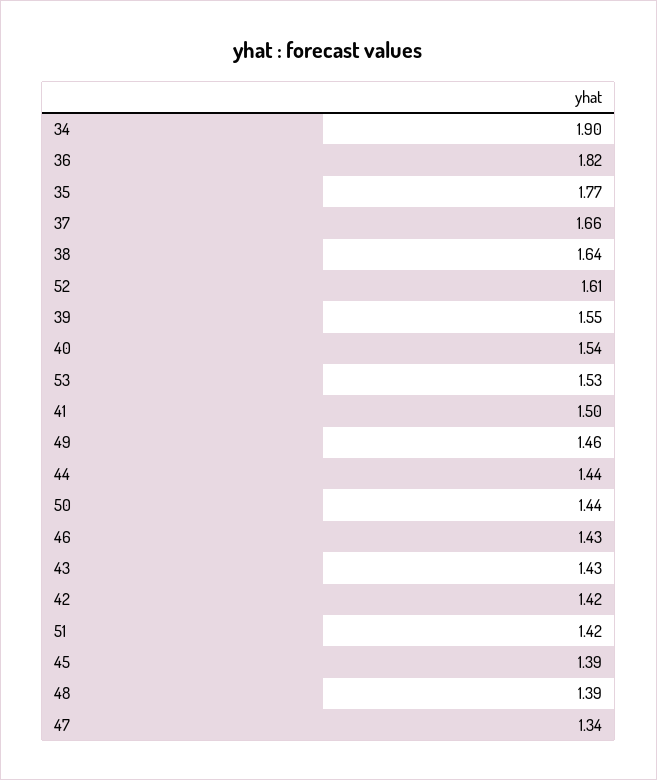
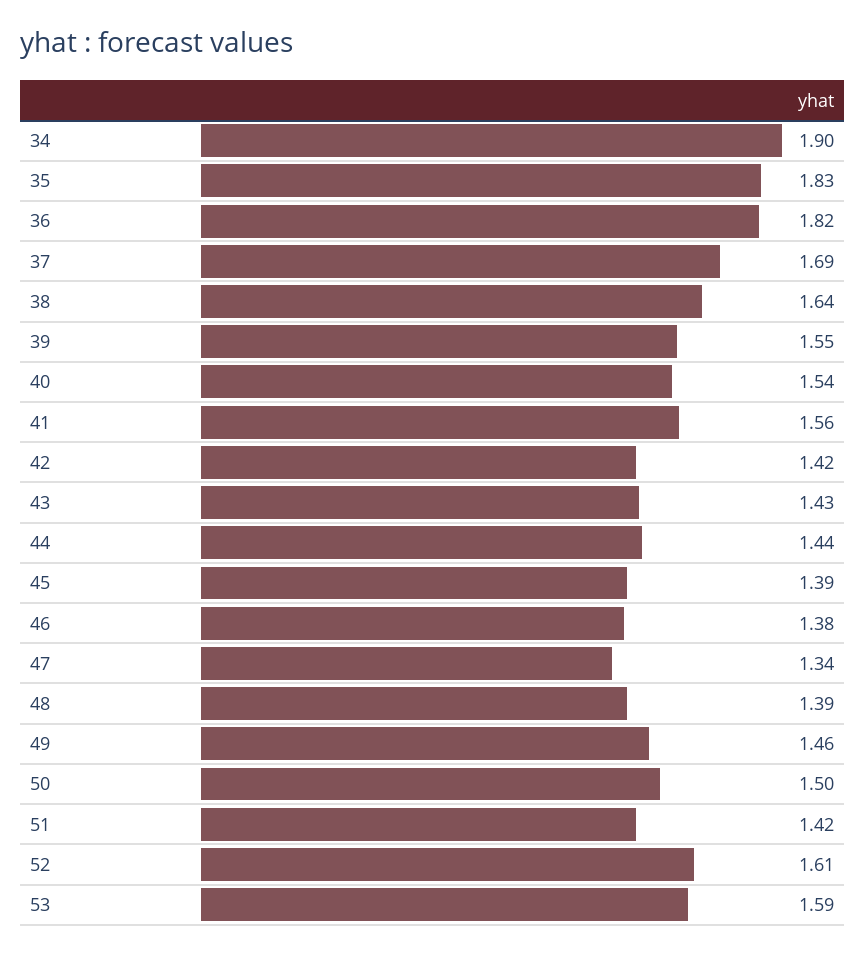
  {
    "34": 1.9,
    "36": 1.82,
-   "35": 1.77,
+   "35": 1.83,
-   "37": 1.66,
+   "37": 1.69,
    "38": 1.64,
    "52": 1.61,
    "39": 1.55,
    "40": 1.54,
-   "53": 1.53,
+   "53": 1.59,
-   "41": 1.5,
+   "41": 1.56,
    "49": 1.46,
    "44": 1.44,
-   "50": 1.44,
+   "50": 1.5,
-   "46": 1.43,
+   "46": 1.38,
    "43": 1.43,
    "42": 1.42,
    "51": 1.42,
    "45": 1.39,
    "48": 1.39,
    "47": 1.34
  }

